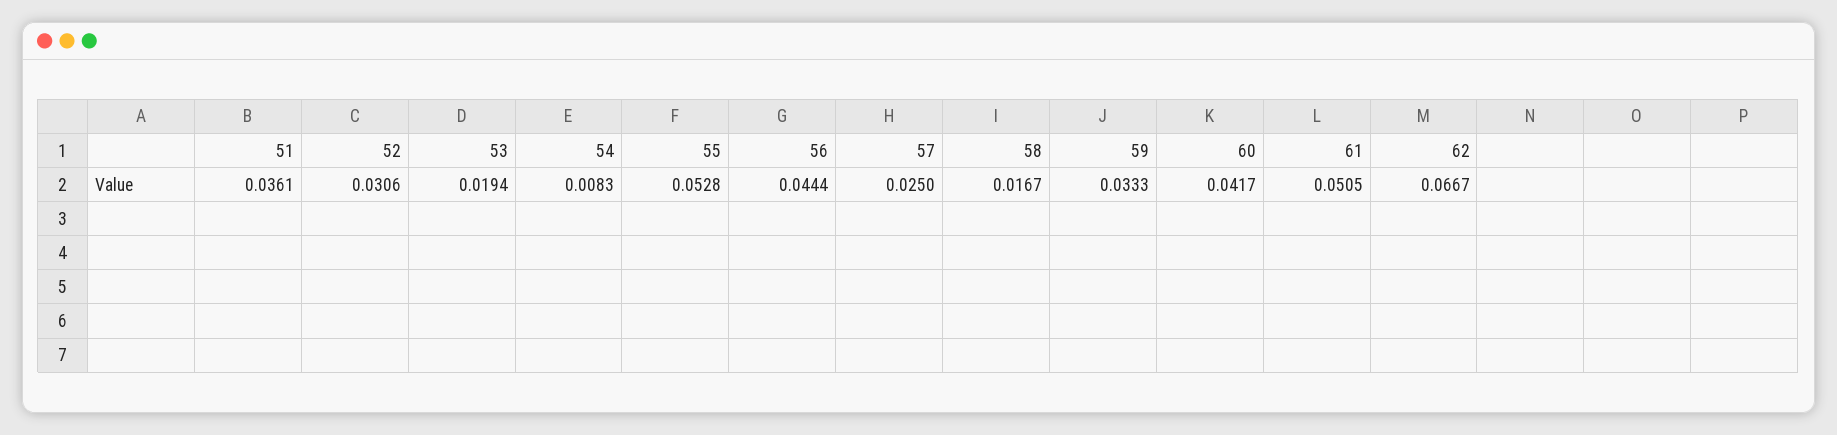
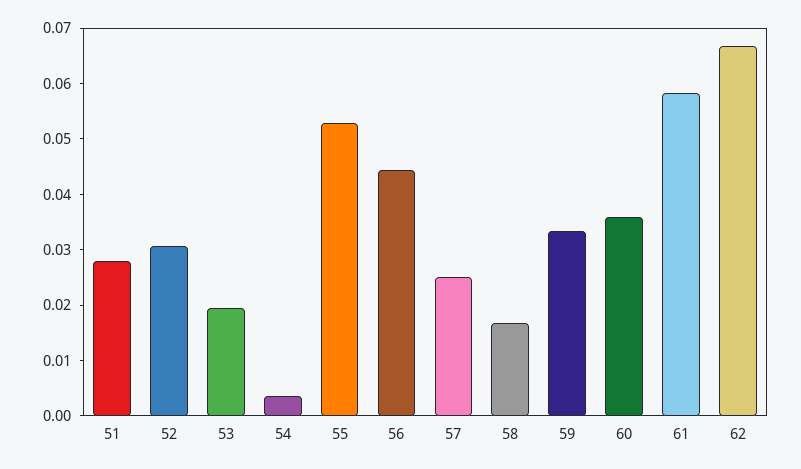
  {
-   "51": 0.0361,
+   "51": 0.028,
    "52": 0.0306,
    "53": 0.0194,
-   "54": 0.0083,
+   "54": 0.004,
    "55": 0.0528,
    "56": 0.0444,
    "57": 0.025,
    "58": 0.0167,
    "59": 0.0333,
-   "60": 0.0417,
+   "60": 0.036,
-   "61": 0.0505,
+   "61": 0.058,
    "62": 0.0667
  }

